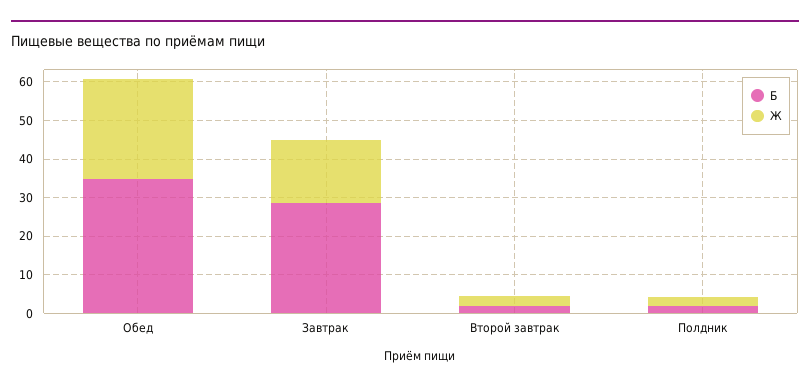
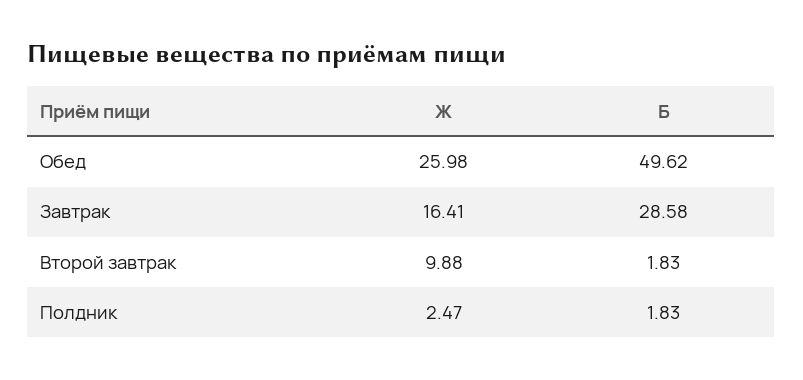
  {
    "Б": {
-     "Обед": 35,
+     "Обед": 49.62,
      "Завтрак": 28.58,
      "Второй завтрак": 1.83,
      "Полдник": 1.83
    },
    "Ж": {
      "Обед": 25.98,
      "Завтрак": 16.41,
-     "Второй завтрак": 2.5,
+     "Второй завтрак": 9.88,
      "Полдник": 2.47
    }
  }

